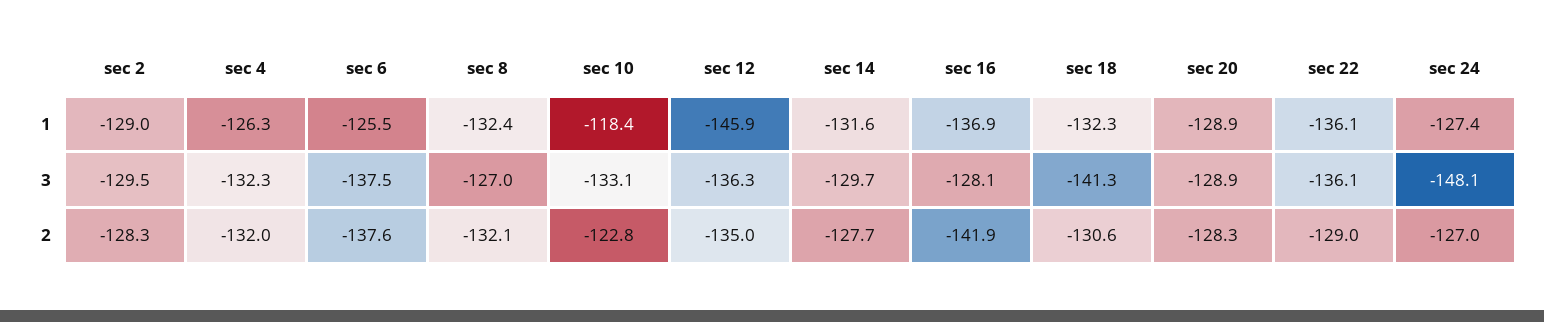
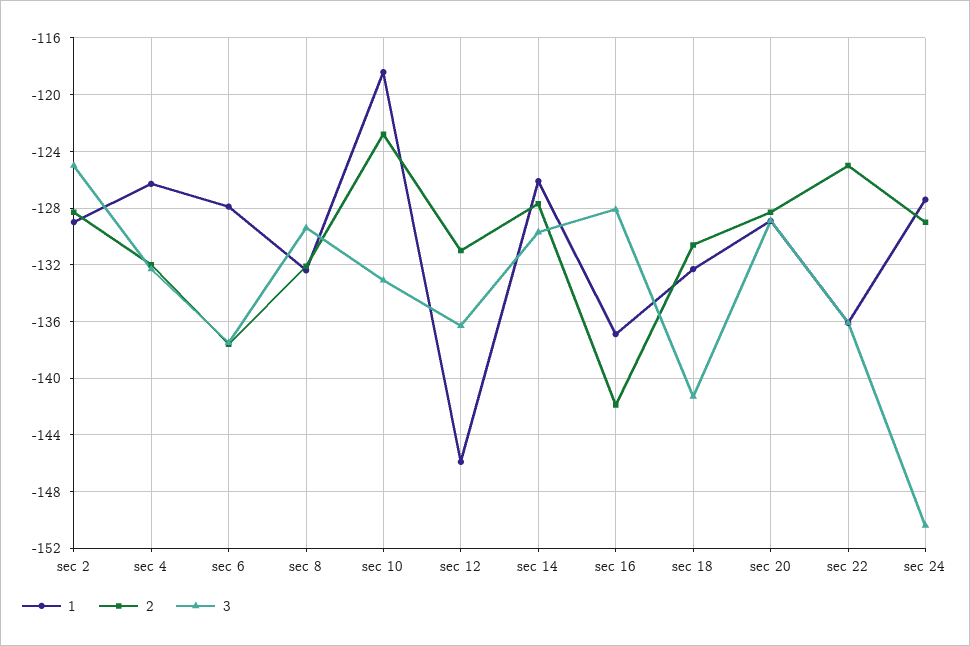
  {
    "1": {
      "sec 2": -129,
      "sec 4": -126.3,
-     "sec 6": -125.5,
+     "sec 6": -128,
      "sec 8": -132.4,
      "sec 10": -118.4,
      "sec 12": -145.9,
-     "sec 14": -131.6,
+     "sec 14": -126,
      "sec 16": -136.9,
      "sec 18": -132.3,
      "sec 20": -128.9,
      "sec 22": -136.1,
      "sec 24": -127.4
    },
    "3": {
-     "sec 2": -129.5,
+     "sec 2": -125,
      "sec 4": -132.3,
      "sec 6": -137.5,
-     "sec 8": -127,
+     "sec 8": -129.5,
      "sec 10": -133.1,
      "sec 12": -136.3,
      "sec 14": -129.7,
      "sec 16": -128.1,
      "sec 18": -141.3,
      "sec 20": -128.9,
      "sec 22": -136.1,
-     "sec 24": -148.1
+     "sec 24": -150.5
    },
    "2": {
      "sec 2": -128.3,
      "sec 4": -132,
      "sec 6": -137.6,
      "sec 8": -132.1,
      "sec 10": -122.8,
-     "sec 12": -135,
+     "sec 12": -131,
      "sec 14": -127.7,
      "sec 16": -141.9,
      "sec 18": -130.6,
      "sec 20": -128.3,
-     "sec 22": -129,
+     "sec 22": -125,
-     "sec 24": -127
+     "sec 24": -129
    }
  }

